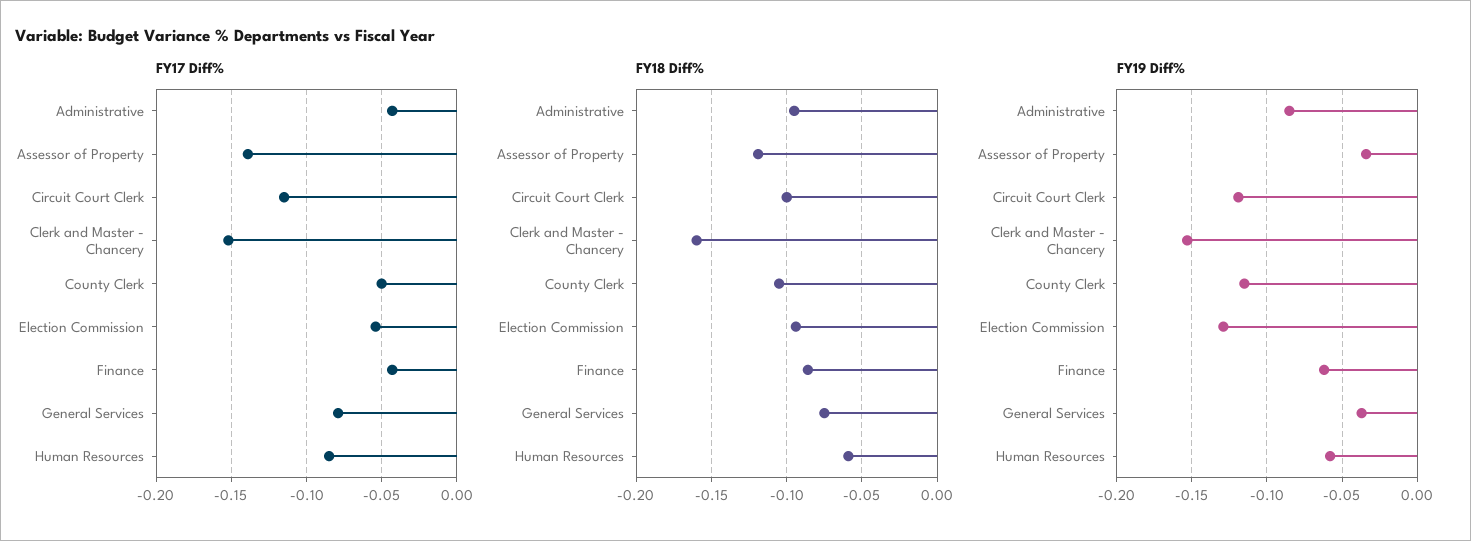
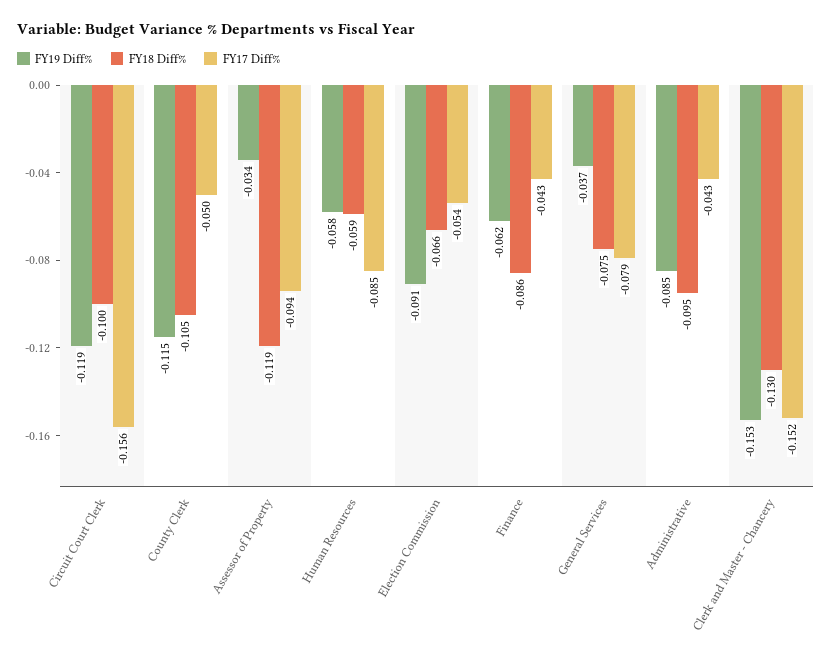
  {
    "FY17 Diff%": {
      "Administrative": -0.043,
-     "Assessor of Property": -0.14,
+     "Assessor of Property": -0.094,
-     "Circuit Court Clerk": -0.115,
+     "Circuit Court Clerk": -0.156,
      "Clerk and Master - Chancery": -0.152,
      "County Clerk": -0.05,
      "Election Commission": -0.054,
      "Finance": -0.043,
      "General Services": -0.079,
      "Human Resources": -0.085
    },
    "FY18 Diff%": {
      "Administrative": -0.095,
      "Assessor of Property": -0.119,
      "Circuit Court Clerk": -0.1,
-     "Clerk and Master - Chancery": -0.16,
+     "Clerk and Master - Chancery": -0.13,
      "County Clerk": -0.105,
-     "Election Commission": -0.095,
+     "Election Commission": -0.066,
      "Finance": -0.086,
      "General Services": -0.075,
      "Human Resources": -0.059
    },
    "FY19 Diff%": {
      "Administrative": -0.085,
      "Assessor of Property": -0.034,
      "Circuit Court Clerk": -0.119,
      "Clerk and Master - Chancery": -0.153,
      "County Clerk": -0.115,
-     "Election Commission": -0.13,
+     "Election Commission": -0.091,
      "Finance": -0.062,
      "General Services": -0.037,
      "Human Resources": -0.058
    }
  }

